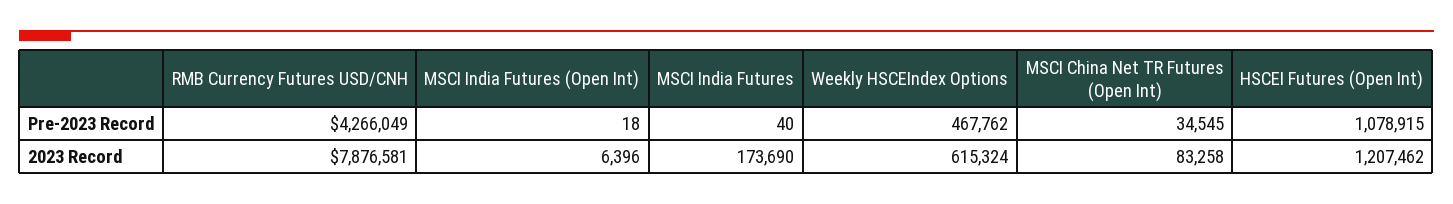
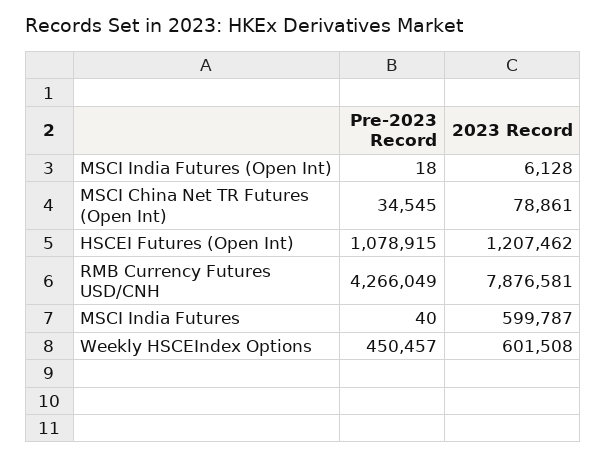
  {
    "RMB Currency Futures USD/CNH": {
      "Pre-2023 Record": 4266049,
      "2023 Record": 7876581
    },
    "MSCI India Futures (Open Int)": {
      "Pre-2023 Record": 18,
-     "2023 Record": 6396
+     "2023 Record": 6128
    },
    "MSCI India Futures": {
      "Pre-2023 Record": 40,
-     "2023 Record": 173690
+     "2023 Record": 599787
    },
    "Weekly HSCEIndex Options": {
-     "Pre-2023 Record": 467762,
+     "Pre-2023 Record": 450457,
-     "2023 Record": 615324
+     "2023 Record": 601508
    },
    "MSCI China Net TR Futures (Open Int)": {
      "Pre-2023 Record": 34545,
-     "2023 Record": 83258
+     "2023 Record": 78861
    },
    "HSCEI Futures (Open Int)": {
      "Pre-2023 Record": 1078915,
      "2023 Record": 1207462
    }
  }

